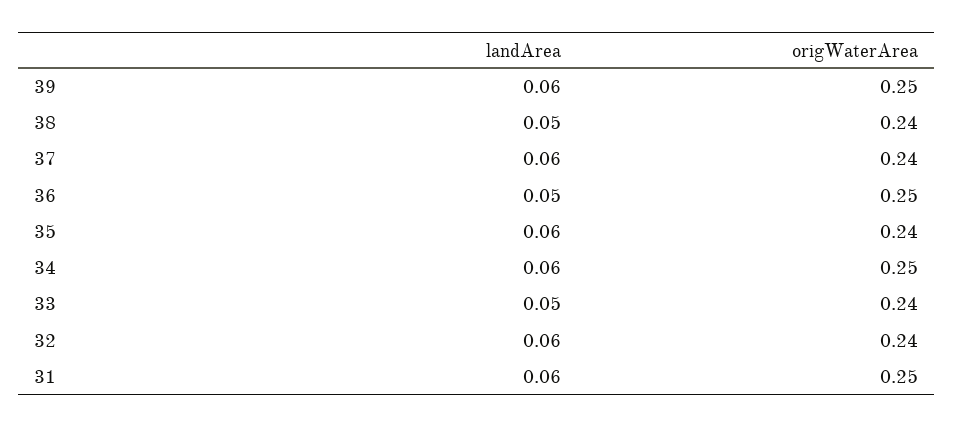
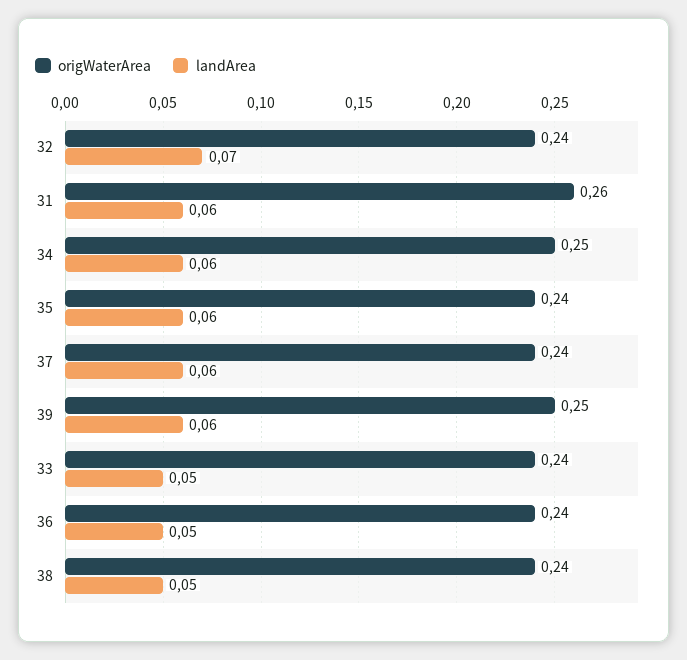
  {
    "landArea": {
      "39": 0.06,
      "38": 0.05,
      "37": 0.06,
      "36": 0.05,
      "35": 0.06,
      "34": 0.06,
      "33": 0.05,
-     "32": 0.06,
+     "32": 0.07,
      "31": 0.06
    },
    "origWaterArea": {
      "39": 0.25,
      "38": 0.24,
      "37": 0.24,
-     "36": 0.25,
+     "36": 0.24,
      "35": 0.24,
      "34": 0.25,
      "33": 0.24,
      "32": 0.24,
-     "31": 0.25
+     "31": 0.26
    }
  }

